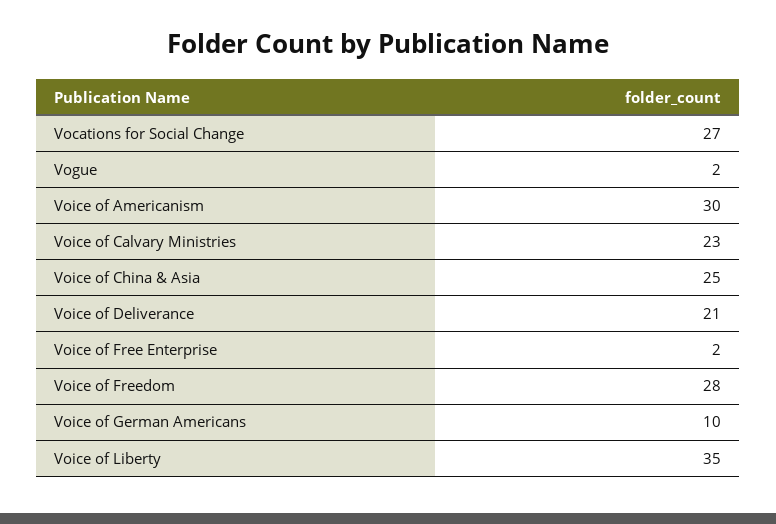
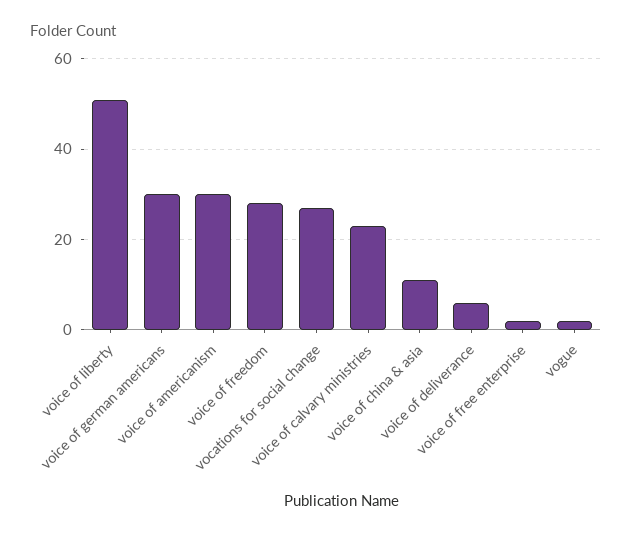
  {
    "Vocations for Social Change": 27,
    "Vogue": 2,
    "Voice of Americanism": 30,
    "Voice of Calvary Ministries": 23,
-   "Voice of China & Asia": 25,
+   "Voice of China & Asia": 10,
-   "Voice of Deliverance": 21,
+   "Voice of Deliverance": 5,
    "Voice of Free Enterprise": 2,
    "Voice of Freedom": 28,
-   "Voice of German Americans": 10,
+   "Voice of German Americans": 30,
-   "Voice of Liberty": 35
+   "Voice of Liberty": 50
  }

